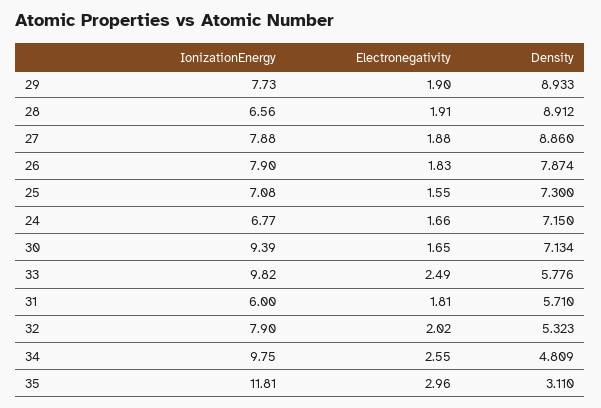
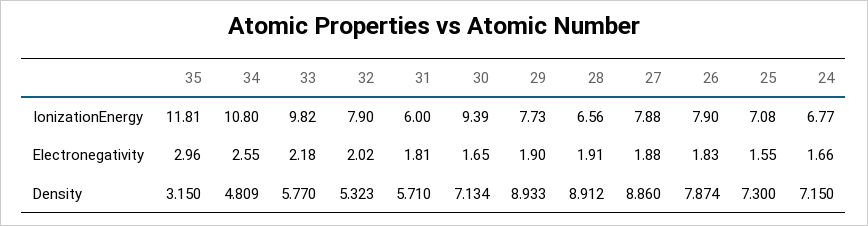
  {
    "IonizationEnergy": {
      "29": 7.73,
      "28": 6.56,
      "27": 7.88,
      "26": 7.9,
      "25": 7.08,
      "24": 6.77,
      "30": 9.39,
      "33": 9.82,
      "31": 6,
      "32": 7.9,
-     "34": 9.75,
+     "34": 10.8,
      "35": 11.81
    },
    "Electronegativity": {
      "29": 1.9,
      "28": 1.91,
      "27": 1.88,
      "26": 1.83,
      "25": 1.55,
      "24": 1.66,
      "30": 1.65,
-     "33": 2.49,
+     "33": 2.18,
      "31": 1.81,
      "32": 2.02,
      "34": 2.55,
      "35": 2.96
    },
    "Density": {
      "29": 8.933,
      "28": 8.912,
      "27": 8.86,
      "26": 7.874,
      "25": 7.3,
      "24": 7.15,
      "30": 7.134,
-     "33": 5.776,
+     "33": 5.77,
      "31": 5.71,
      "32": 5.323,
      "34": 4.809,
-     "35": 3.11
+     "35": 3.15
    }
  }

